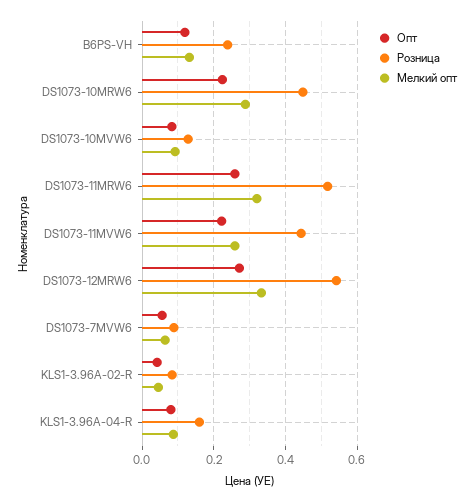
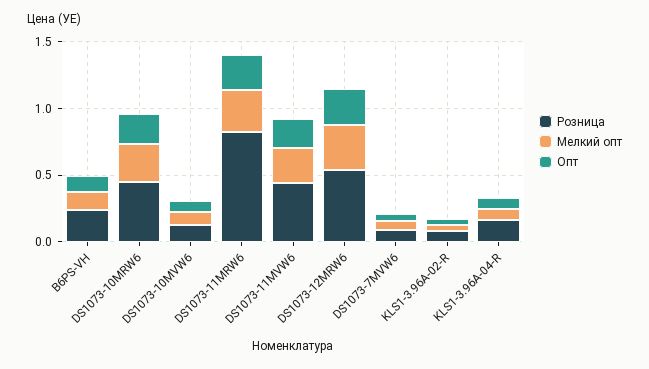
  {
    "Опт": {
      "B6PS-VH": 0.12,
      "DS1073-10MRW6": 0.22,
      "DS1073-10MVW6": 0.08,
      "DS1073-11MRW6": 0.26,
      "DS1073-11MVW6": 0.22,
      "DS1073-12MRW6": 0.28,
      "DS1073-7MVW6": 0.06,
      "KLS1-3.96A-02-R": 0.04,
      "KLS1-3.96A-04-R": 0.08
    },
    "Розница": {
      "B6PS-VH": 0.24,
      "DS1073-10MRW6": 0.44,
      "DS1073-10MVW6": 0.12,
-     "DS1073-11MRW6": 0.52,
+     "DS1073-11MRW6": 0.8,
      "DS1073-11MVW6": 0.44,
      "DS1073-12MRW6": 0.54,
      "DS1073-7MVW6": 0.08,
      "KLS1-3.96A-02-R": 0.08,
      "KLS1-3.96A-04-R": 0.16
    },
    "Мелкий опт": {
      "B6PS-VH": 0.14,
      "DS1073-10MRW6": 0.28,
      "DS1073-10MVW6": 0.1,
      "DS1073-11MRW6": 0.32,
      "DS1073-11MVW6": 0.26,
      "DS1073-12MRW6": 0.34,
      "DS1073-7MVW6": 0.06,
      "KLS1-3.96A-02-R": 0.04,
      "KLS1-3.96A-04-R": 0.08
    }
  }

